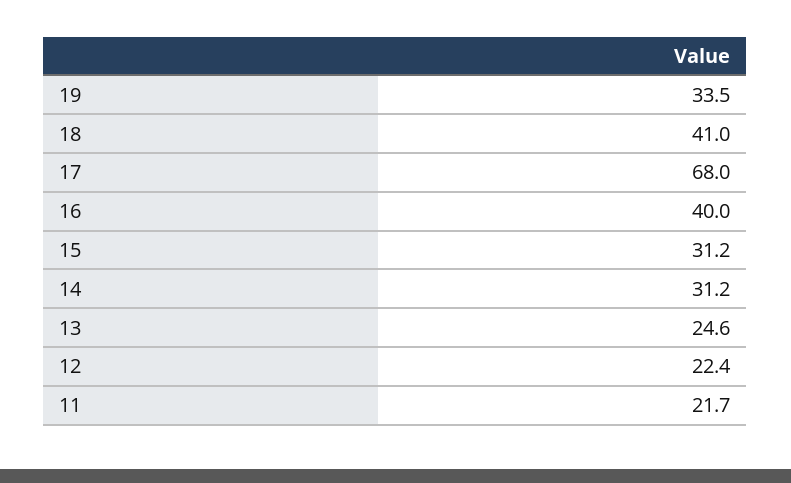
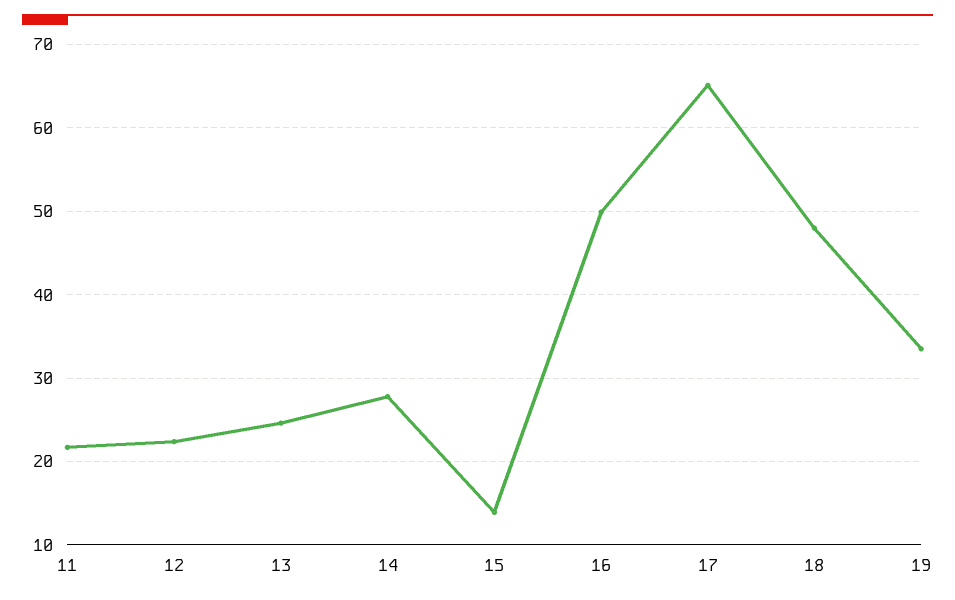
  {
    "19": 33.5,
-   "18": 41,
+   "18": 48,
-   "17": 68,
+   "17": 65,
-   "16": 40,
+   "16": 50,
-   "15": 31.2,
+   "15": 14,
-   "14": 31.2,
+   "14": 28,
    "13": 24.6,
    "12": 22.4,
    "11": 21.7
  }

